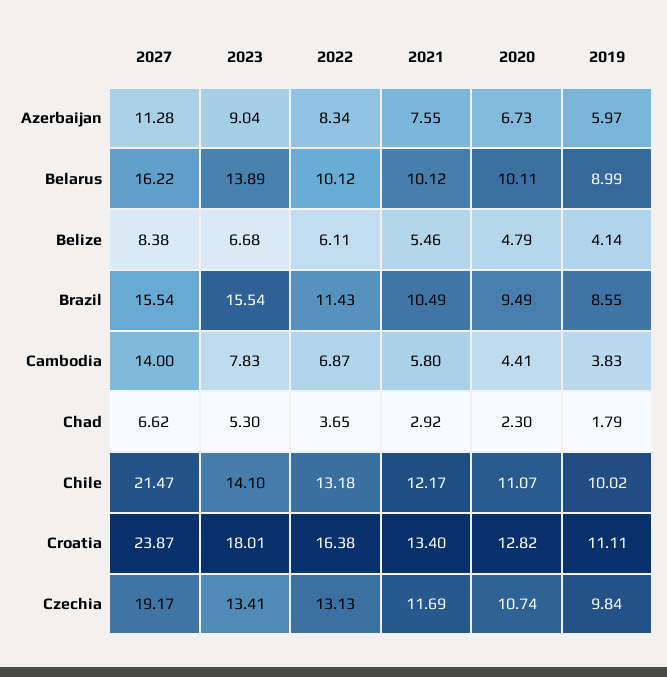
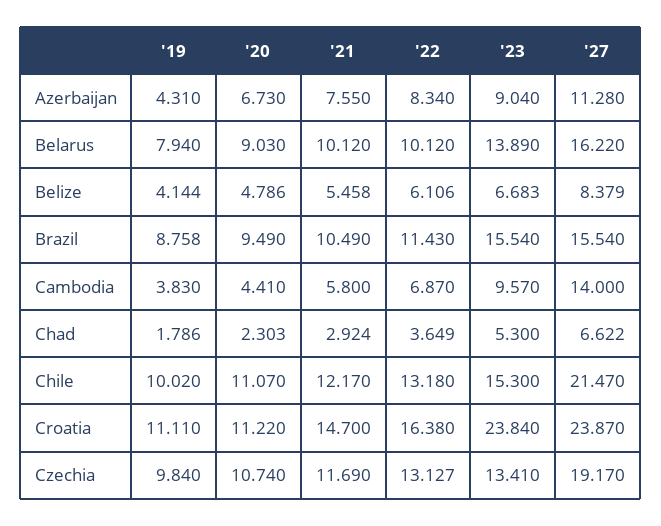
  {
    "2027": {
      "Azerbaijan": 11.28,
      "Belarus": 16.22,
      "Belize": 8.379,
      "Brazil": 15.54,
      "Cambodia": 14,
      "Chad": 6.622,
      "Chile": 21.47,
      "Croatia": 23.87,
      "Czechia": 19.17
    },
    "2023": {
      "Azerbaijan": 9.04,
      "Belarus": 13.89,
      "Belize": 6.683,
      "Brazil": 15.54,
-     "Cambodia": 7.83,
+     "Cambodia": 9.57,
      "Chad": 5.3,
-     "Chile": 14.1,
+     "Chile": 15.3,
-     "Croatia": 18.01,
+     "Croatia": 23.84,
      "Czechia": 13.41
    },
    "2022": {
      "Azerbaijan": 8.34,
      "Belarus": 10.12,
      "Belize": 6.106,
      "Brazil": 11.43,
      "Cambodia": 6.87,
      "Chad": 3.649,
      "Chile": 13.18,
      "Croatia": 16.38,
      "Czechia": 13.127
    },
    "2021": {
      "Azerbaijan": 7.55,
      "Belarus": 10.12,
      "Belize": 5.458,
      "Brazil": 10.49,
      "Cambodia": 5.8,
      "Chad": 2.924,
      "Chile": 12.17,
-     "Croatia": 13.4,
+     "Croatia": 14.7,
      "Czechia": 11.69
    },
    "2020": {
      "Azerbaijan": 6.73,
-     "Belarus": 10.11,
+     "Belarus": 9.03,
      "Belize": 4.786,
      "Brazil": 9.49,
      "Cambodia": 4.41,
      "Chad": 2.303,
      "Chile": 11.07,
-     "Croatia": 12.82,
+     "Croatia": 11.22,
      "Czechia": 10.74
    },
    "2019": {
-     "Azerbaijan": 5.97,
+     "Azerbaijan": 4.31,
-     "Belarus": 8.99,
+     "Belarus": 7.94,
      "Belize": 4.144,
-     "Brazil": 8.55,
+     "Brazil": 8.758,
      "Cambodia": 3.83,
      "Chad": 1.786,
      "Chile": 10.02,
      "Croatia": 11.11,
      "Czechia": 9.84
    }
  }

